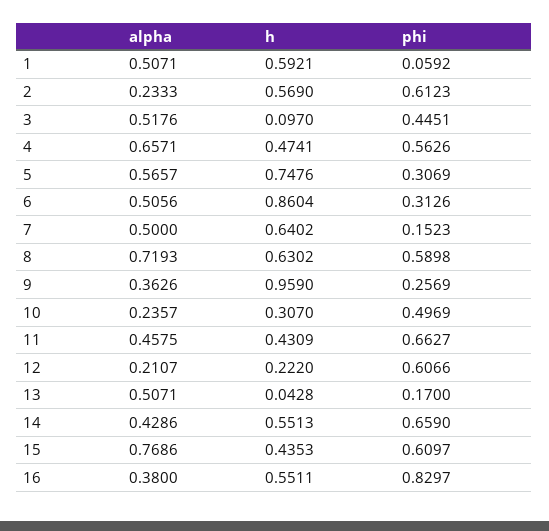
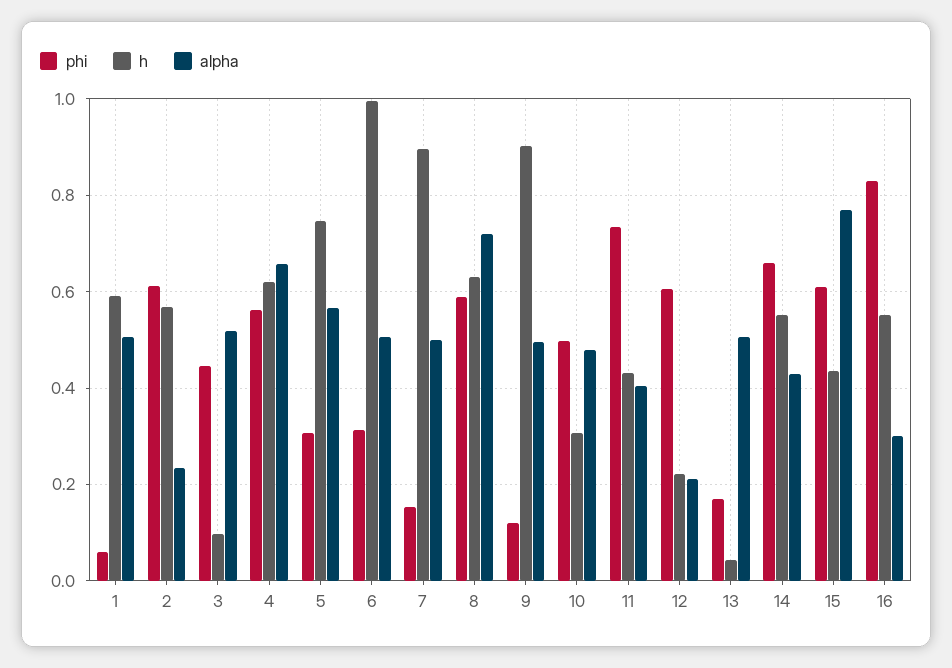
  {
    "alpha": {
      "1": 0.5071,
      "2": 0.2333,
      "3": 0.5176,
      "4": 0.6571,
      "5": 0.5657,
      "6": 0.5056,
      "7": 0.5,
      "8": 0.7193,
-     "9": 0.3626,
+     "9": 0.5,
-     "10": 0.2357,
+     "10": 0.48,
-     "11": 0.4575,
+     "11": 0.4,
      "12": 0.2107,
      "13": 0.5071,
      "14": 0.4286,
      "15": 0.7686,
-     "16": 0.38
+     "16": 0.3
    },
    "h": {
      "1": 0.5921,
      "2": 0.569,
      "3": 0.097,
-     "4": 0.4741,
+     "4": 0.62,
      "5": 0.7476,
-     "6": 0.8604,
+     "6": 1,
-     "7": 0.6402,
+     "7": 0.9,
      "8": 0.6302,
-     "9": 0.959,
+     "9": 0.9,
      "10": 0.307,
      "11": 0.4309,
      "12": 0.222,
      "13": 0.0428,
      "14": 0.5513,
      "15": 0.4353,
      "16": 0.5511
    },
    "phi": {
      "1": 0.0592,
      "2": 0.6123,
      "3": 0.4451,
      "4": 0.5626,
      "5": 0.3069,
      "6": 0.3126,
      "7": 0.1523,
      "8": 0.5898,
-     "9": 0.2569,
+     "9": 0.12,
      "10": 0.4969,
-     "11": 0.6627,
+     "11": 0.74,
      "12": 0.6066,
      "13": 0.17,
      "14": 0.659,
      "15": 0.6097,
      "16": 0.8297
    }
  }

